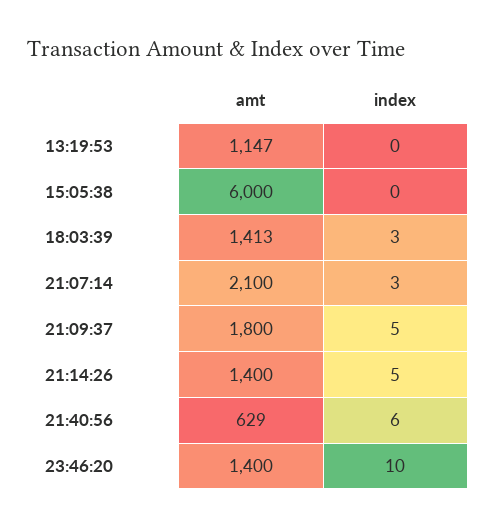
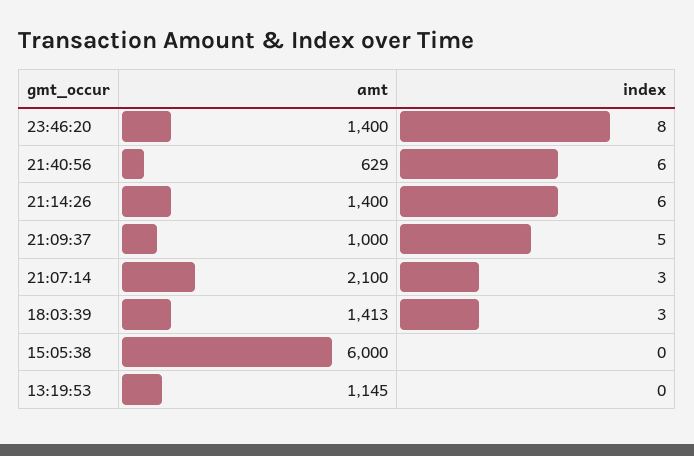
  {
    "amt": {
-     "13:19:53": 1147,
+     "13:19:53": 1145,
      "15:05:38": 6000,
      "18:03:39": 1413,
      "21:07:14": 2100,
-     "21:09:37": 1800,
+     "21:09:37": 1000,
      "21:14:26": 1400,
      "21:40:56": 629,
      "23:46:20": 1400
    },
    "index": {
      "13:19:53": 0,
      "15:05:38": 0,
      "18:03:39": 3,
      "21:07:14": 3,
      "21:09:37": 5,
-     "21:14:26": 5,
+     "21:14:26": 6,
      "21:40:56": 6,
-     "23:46:20": 10
+     "23:46:20": 8
    }
  }

